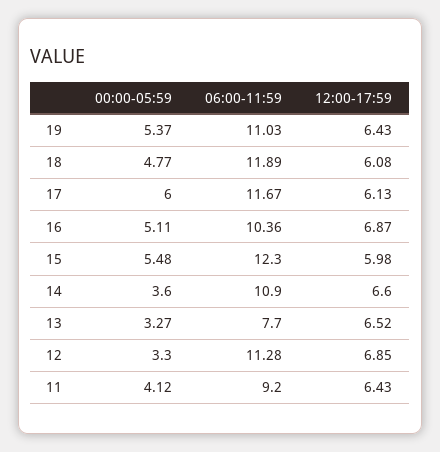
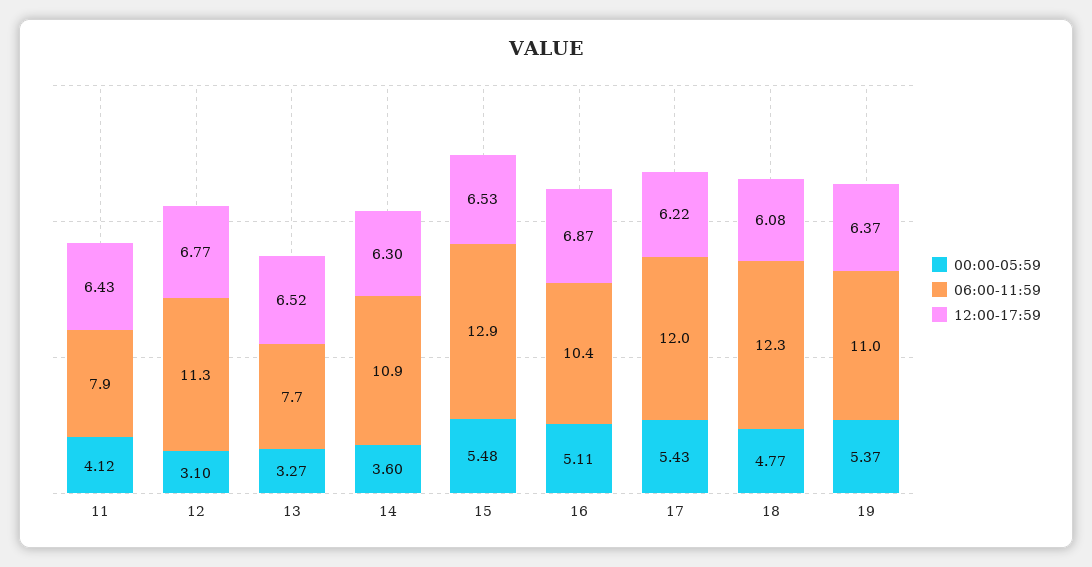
  {
    "00:00-05:59": {
      "19": 5.37,
      "18": 4.77,
-     "17": 6,
+     "17": 5.43,
      "16": 5.11,
      "15": 5.48,
      "14": 3.6,
      "13": 3.27,
-     "12": 3.3,
+     "12": 3.1,
      "11": 4.12
    },
    "06:00-11:59": {
      "19": 11.03,
-     "18": 11.89,
+     "18": 12.3,
-     "17": 11.67,
+     "17": 12,
      "16": 10.36,
-     "15": 12.3,
+     "15": 12.9,
      "14": 10.9,
      "13": 7.7,
      "12": 11.28,
-     "11": 9.2
+     "11": 7.9
    },
    "12:00-17:59": {
-     "19": 6.43,
+     "19": 6.37,
      "18": 6.08,
-     "17": 6.13,
+     "17": 6.22,
      "16": 6.87,
-     "15": 5.98,
+     "15": 6.53,
-     "14": 6.6,
+     "14": 6.3,
      "13": 6.52,
-     "12": 6.85,
+     "12": 6.77,
      "11": 6.43
    }
  }

